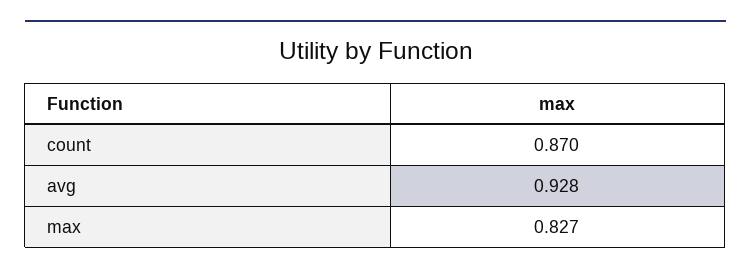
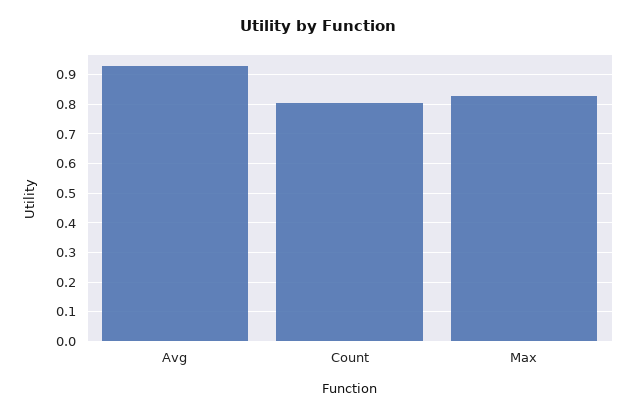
  {
-   "count": 0.87,
+   "count": 0.8,
    "avg": 0.928,
    "max": 0.827
  }

